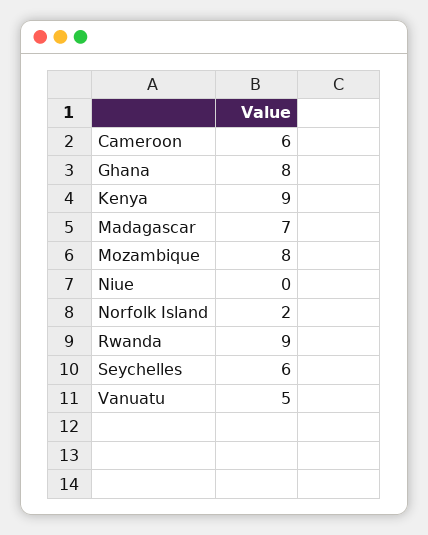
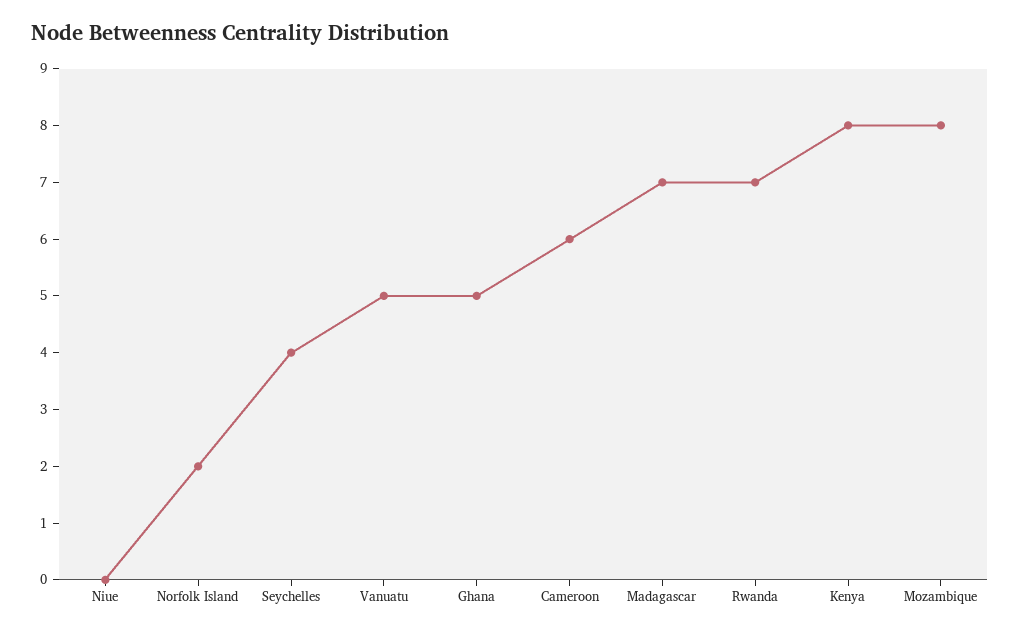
  {
    "Cameroon": 6,
-   "Ghana": 8,
+   "Ghana": 5,
-   "Kenya": 9,
+   "Kenya": 8,
    "Madagascar": 7,
    "Mozambique": 8,
    "Niue": 0,
    "Norfolk Island": 2,
-   "Rwanda": 9,
+   "Rwanda": 7,
-   "Seychelles": 6,
+   "Seychelles": 4,
    "Vanuatu": 5
  }

